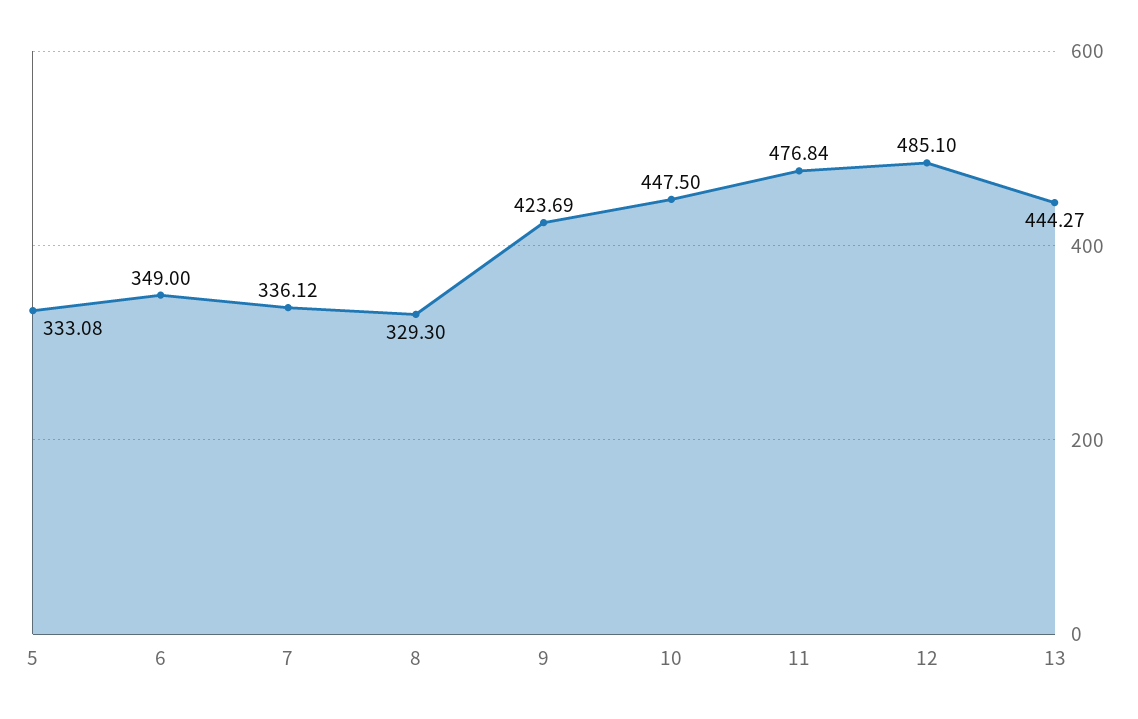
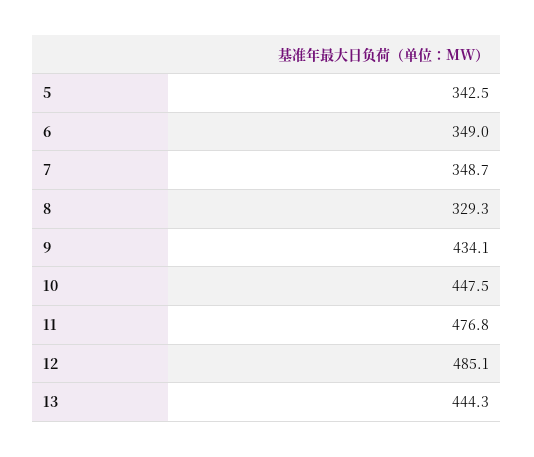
  {
-   "5": 333.08,
+   "5": 342.5,
    "6": 349,
-   "7": 336.12,
+   "7": 348.7,
    "8": 329.3,
-   "9": 423.69,
+   "9": 434.1,
    "10": 447.5,
    "11": 476.84,
    "12": 485.1,
    "13": 444.27
  }

